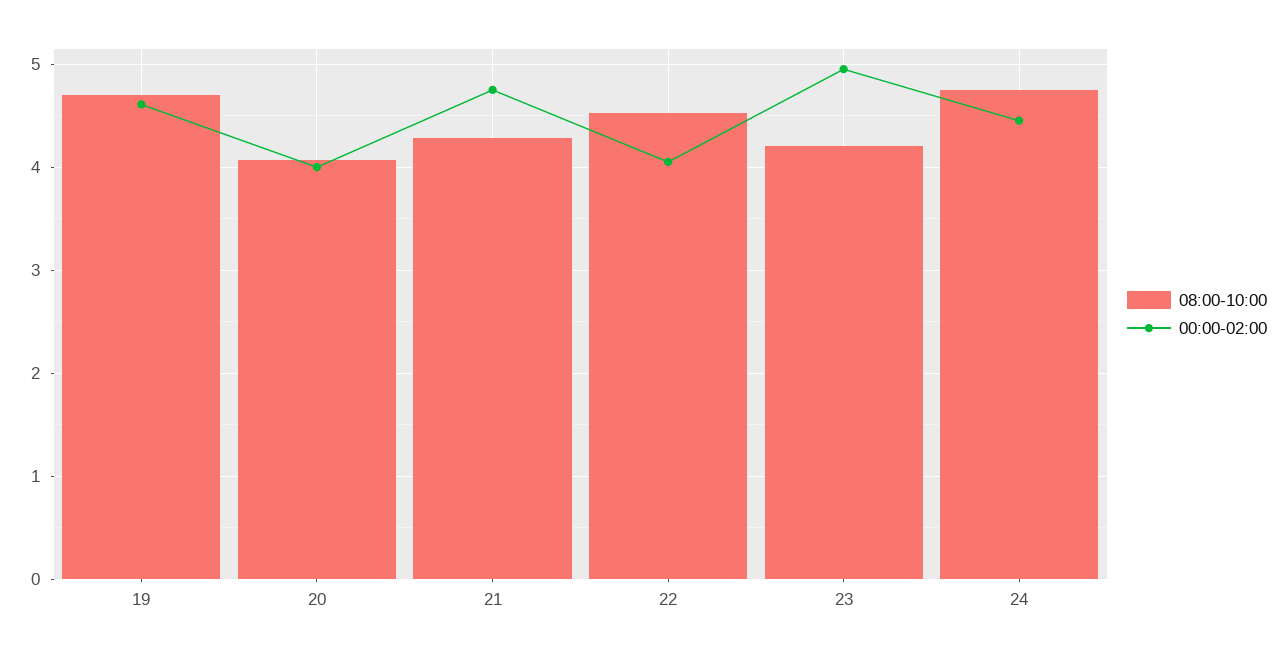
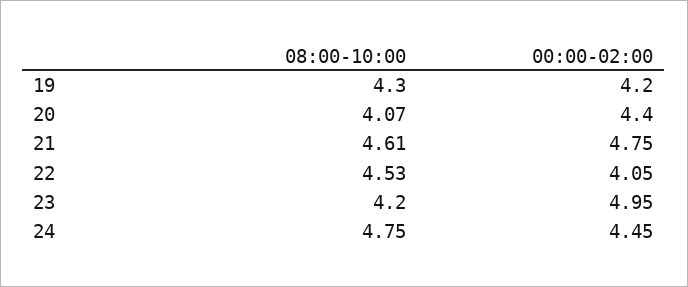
  {
    "08:00-10:00": {
-     "19": 4.7,
+     "19": 4.3,
      "20": 4.07,
-     "21": 4.3,
+     "21": 4.61,
      "22": 4.53,
      "23": 4.2,
      "24": 4.75
    },
    "00:00-02:00": {
-     "19": 4.6,
+     "19": 4.2,
-     "20": 4,
+     "20": 4.4,
      "21": 4.75,
      "22": 4.05,
      "23": 4.95,
      "24": 4.45
    }
  }

